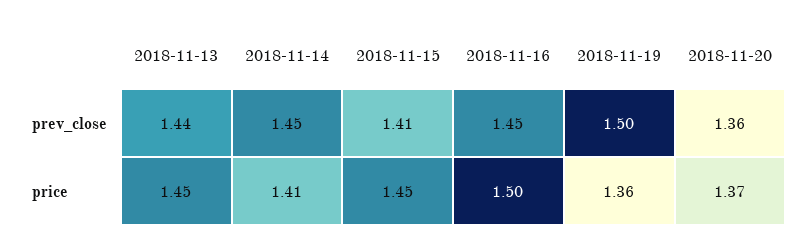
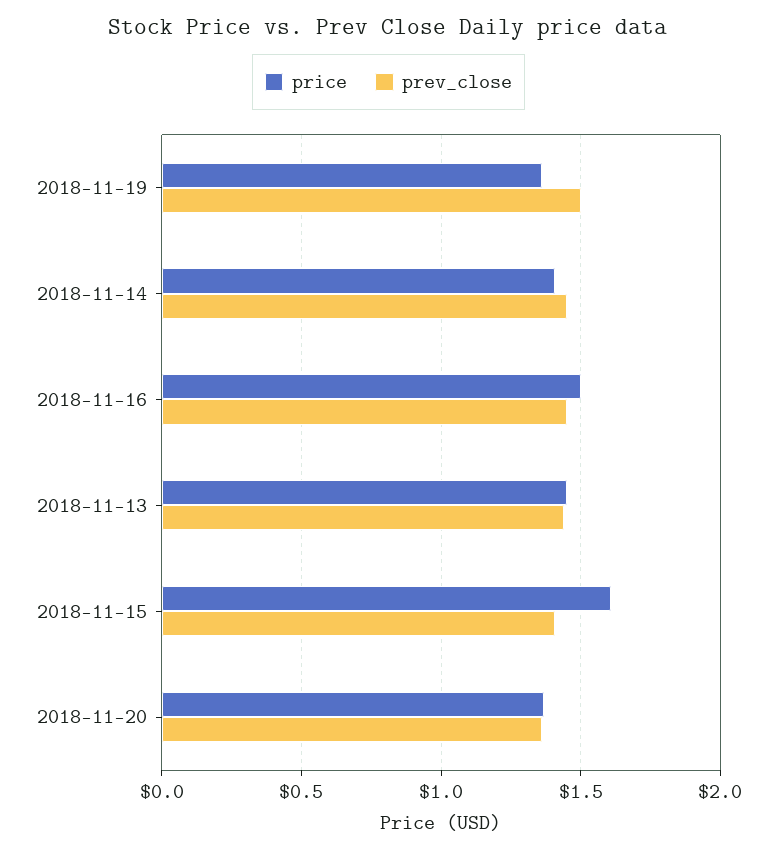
  {
    "prev_close": {
      "2018-11-13": 1.44,
      "2018-11-14": 1.45,
      "2018-11-15": 1.41,
      "2018-11-16": 1.45,
      "2018-11-19": 1.5,
      "2018-11-20": 1.36
    },
    "price": {
      "2018-11-13": 1.45,
      "2018-11-14": 1.41,
-     "2018-11-15": 1.45,
+     "2018-11-15": 1.6,
      "2018-11-16": 1.5,
      "2018-11-19": 1.36,
      "2018-11-20": 1.37
    }
  }

